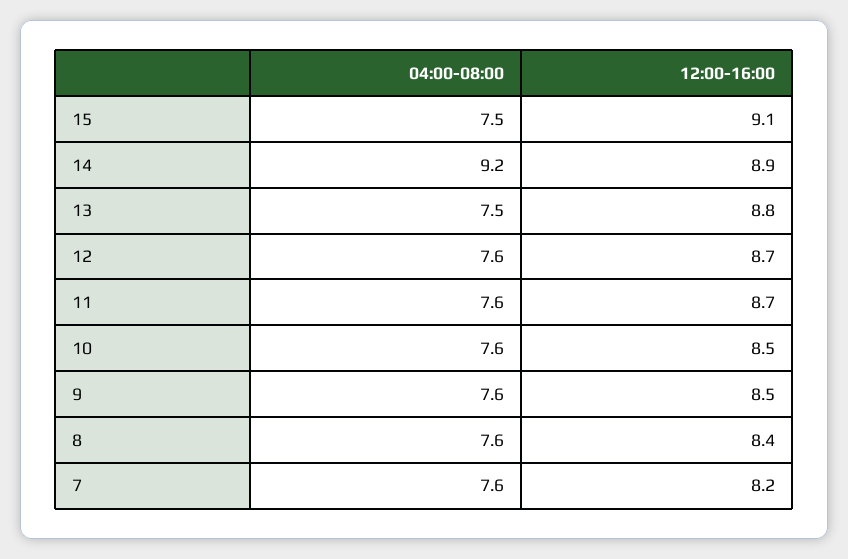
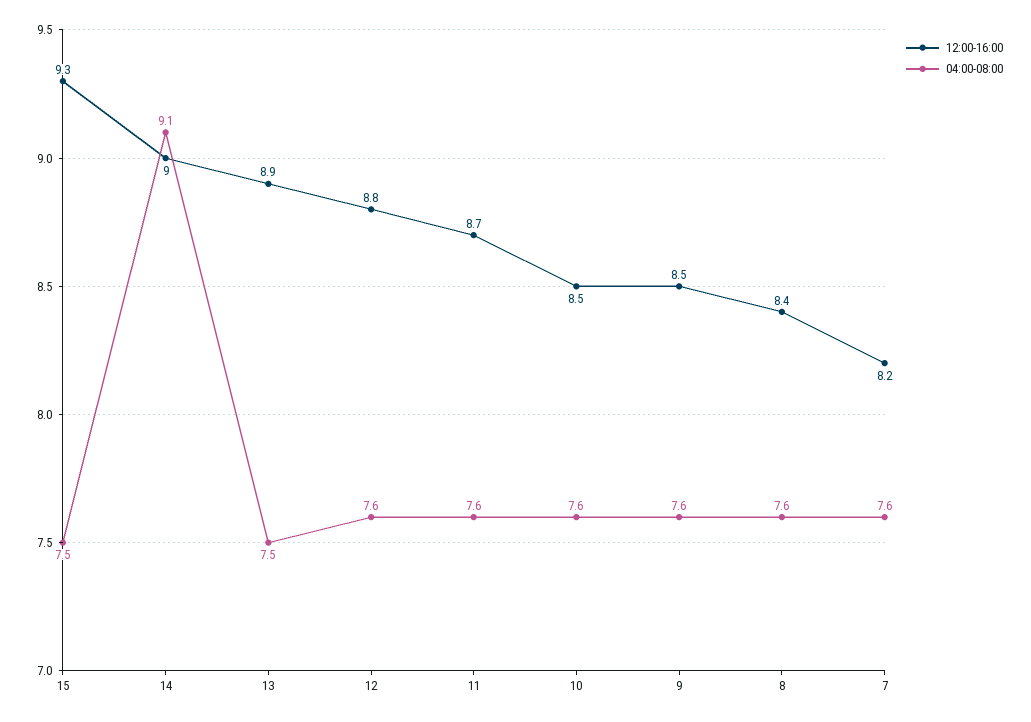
  {
    "04:00-08:00": {
      "15": 7.5,
-     "14": 9.2,
+     "14": 9.1,
      "13": 7.5,
      "12": 7.6,
      "11": 7.6,
      "10": 7.6,
      "9": 7.6,
      "8": 7.6,
      "7": 7.6
    },
    "12:00-16:00": {
-     "15": 9.1,
+     "15": 9.3,
-     "14": 8.9,
+     "14": 9,
-     "13": 8.8,
+     "13": 8.9,
-     "12": 8.7,
+     "12": 8.8,
      "11": 8.7,
      "10": 8.5,
      "9": 8.5,
      "8": 8.4,
      "7": 8.2
    }
  }

